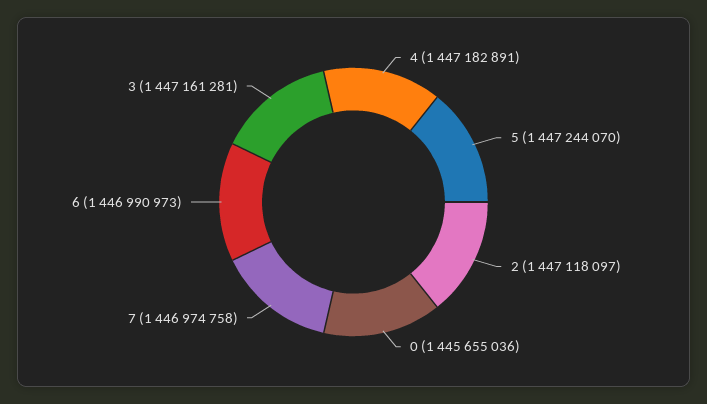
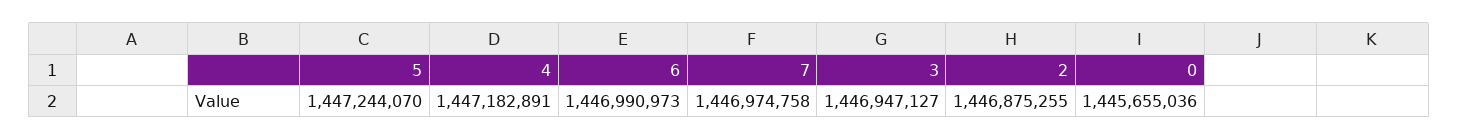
  {
    "4": 1447182891,
    "5": 1447244070,
-   "2": 1447118097,
+   "2": 1446875255,
    "0": 1445655036,
    "7": 1446974758,
    "6": 1446990973,
-   "3": 1447161281
+   "3": 1446947127
  }

